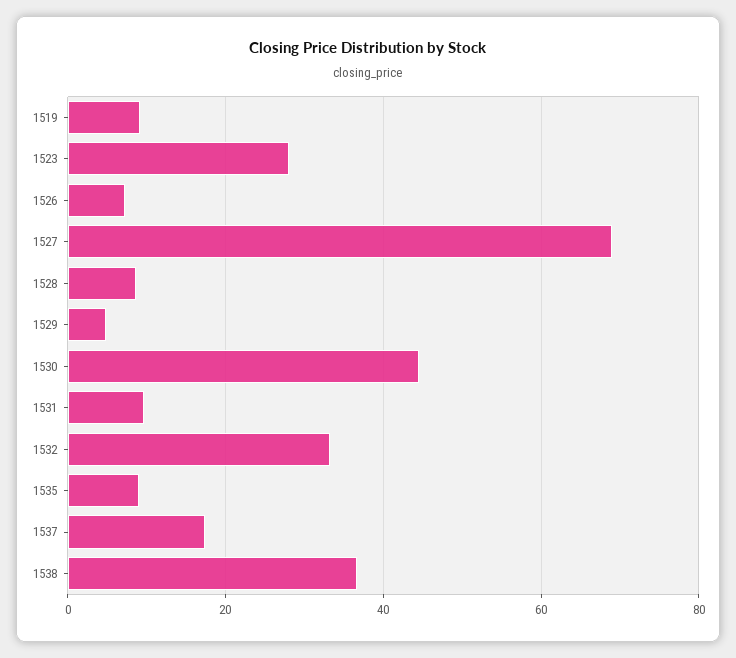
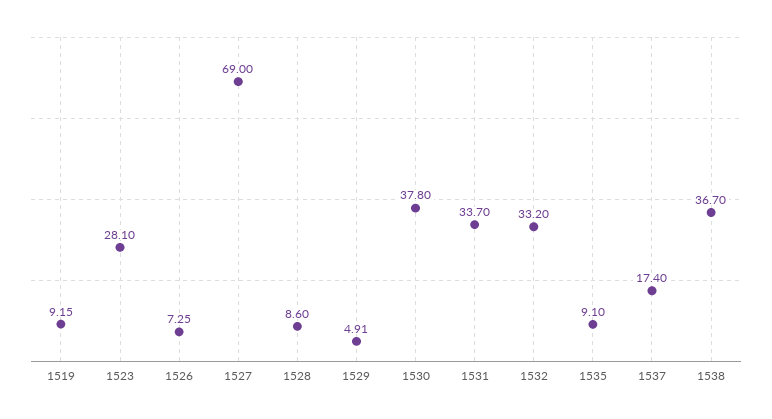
  {
    "1519": 9.15,
    "1523": 28.1,
    "1526": 7.25,
    "1527": 69,
    "1528": 8.6,
    "1529": 4.91,
-   "1530": 44,
+   "1530": 37.8,
-   "1531": 10,
+   "1531": 33.7,
    "1532": 33.2,
    "1535": 9.1,
    "1537": 17.4,
    "1538": 36.7
  }

